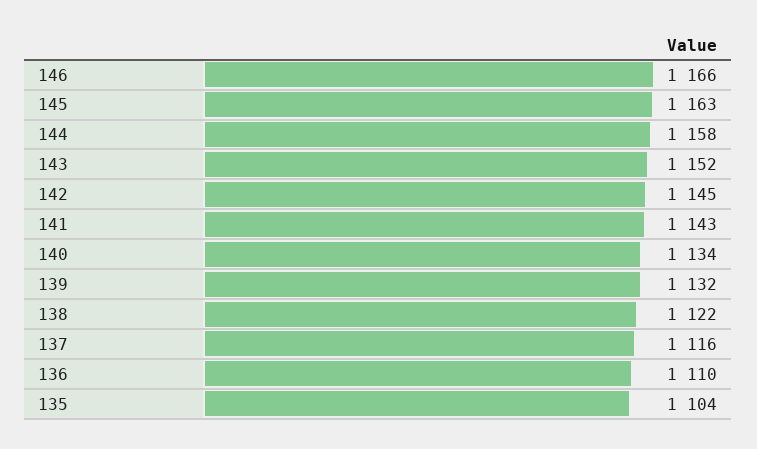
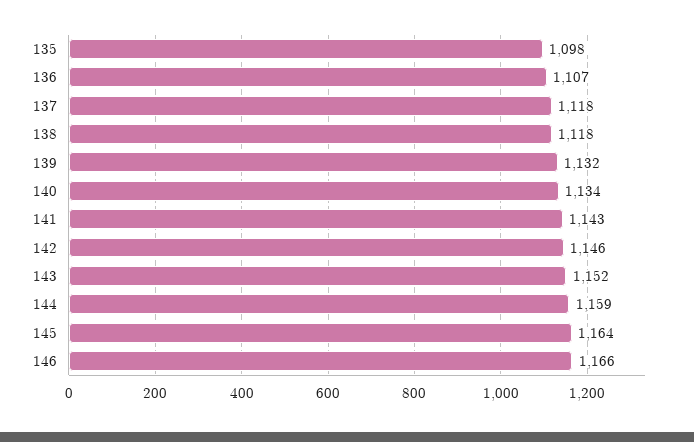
  {
    "146": 1166,
-   "145": 1163,
+   "145": 1164,
-   "144": 1158,
+   "144": 1159,
    "143": 1152,
-   "142": 1145,
+   "142": 1146,
    "141": 1143,
    "140": 1134,
    "139": 1132,
-   "138": 1122,
+   "138": 1118,
-   "137": 1116,
+   "137": 1118,
-   "136": 1110,
+   "136": 1107,
-   "135": 1104
+   "135": 1098
  }

